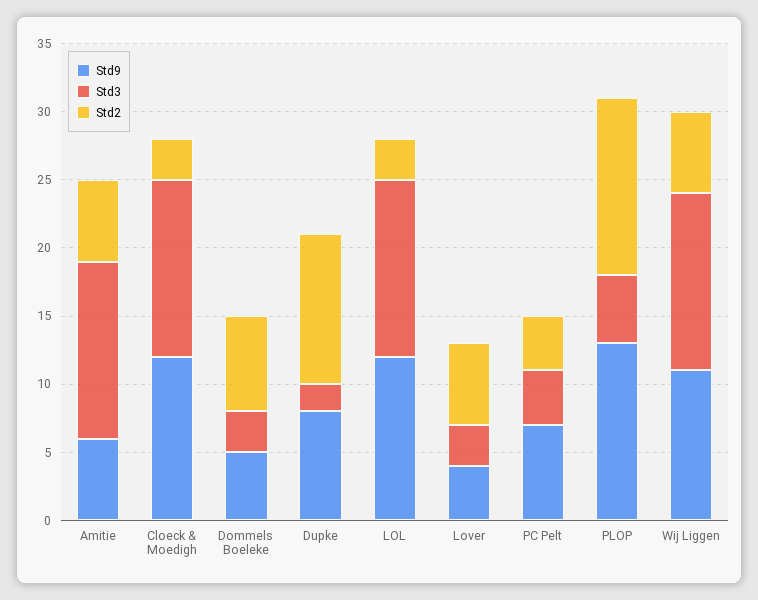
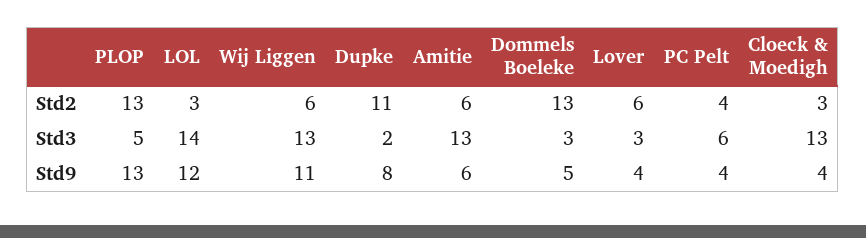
  {
    "Std9": {
      "Amitie": 6,
-     "Cloeck & Moedigh": 12,
+     "Cloeck & Moedigh": 4,
      "Dommels Boeleke": 5,
      "Dupke": 8,
      "LOL": 12,
      "Lover": 4,
-     "PC Pelt": 7,
+     "PC Pelt": 4,
      "PLOP": 13,
      "Wij Liggen": 11
    },
    "Std3": {
      "Amitie": 13,
      "Cloeck & Moedigh": 13,
      "Dommels Boeleke": 3,
      "Dupke": 2,
-     "LOL": 13,
+     "LOL": 14,
      "Lover": 3,
-     "PC Pelt": 4,
+     "PC Pelt": 6,
      "PLOP": 5,
      "Wij Liggen": 13
    },
    "Std2": {
      "Amitie": 6,
      "Cloeck & Moedigh": 3,
-     "Dommels Boeleke": 7,
+     "Dommels Boeleke": 13,
      "Dupke": 11,
      "LOL": 3,
      "Lover": 6,
      "PC Pelt": 4,
      "PLOP": 13,
      "Wij Liggen": 6
    }
  }

